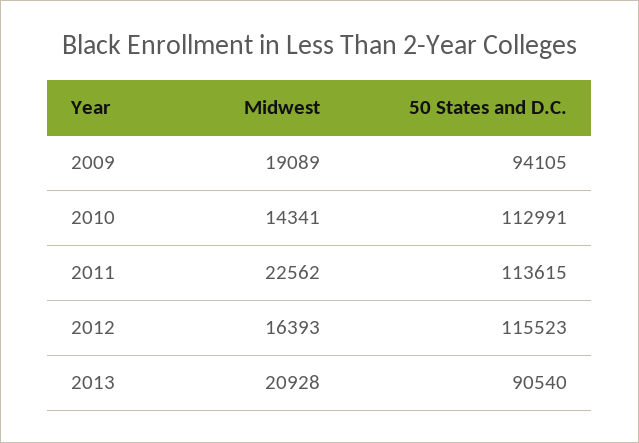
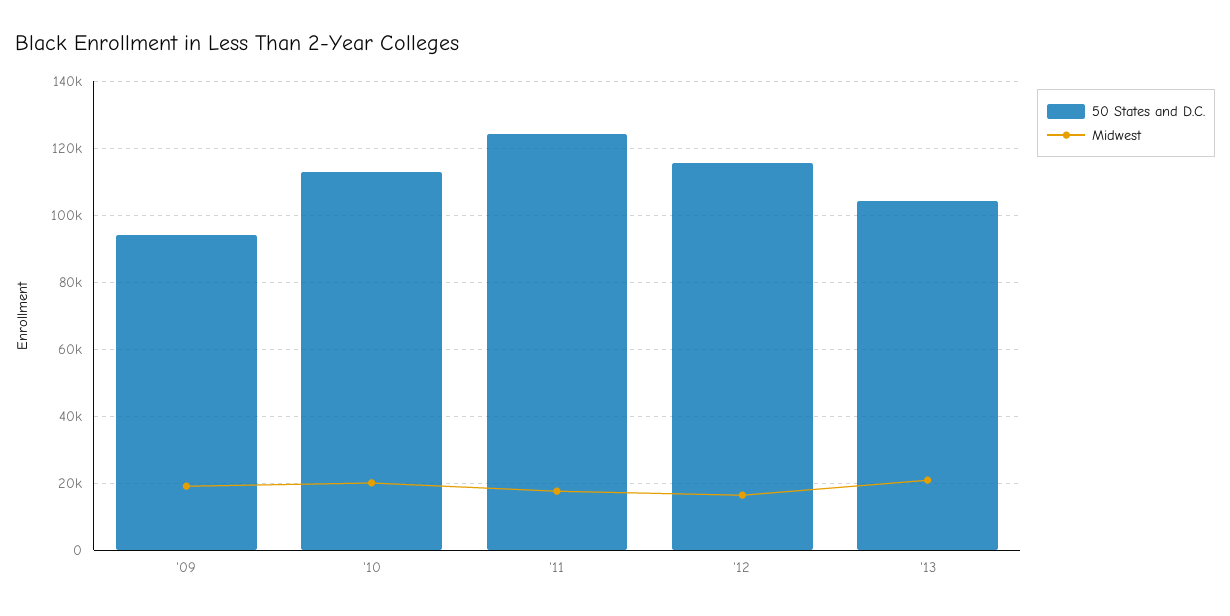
  {
    "Midwest": {
      "2009": 19089,
-     "2010": 14341,
+     "2010": 20000,
-     "2011": 22562,
+     "2011": 18000,
      "2012": 16393,
      "2013": 20928
    },
    "50 States and D.C.": {
      "2009": 94105,
      "2010": 112991,
-     "2011": 113615,
+     "2011": 124000,
      "2012": 115523,
-     "2013": 90540
+     "2013": 104000
    }
  }

